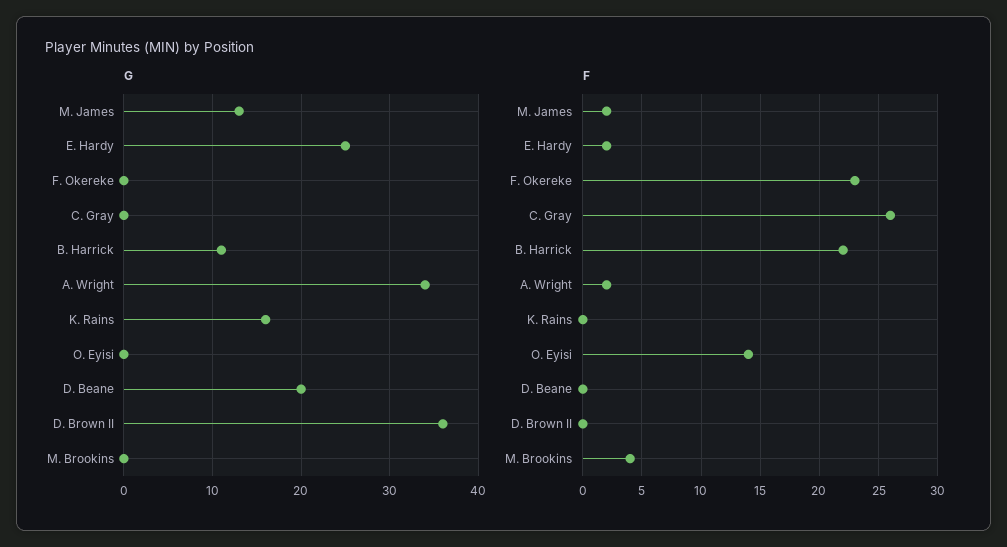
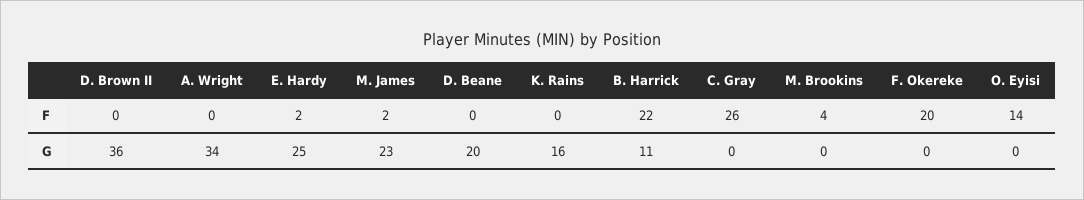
  {
    "G": {
-     "M. James": 13,
+     "M. James": 23,
      "E. Hardy": 25,
      "F. Okereke": 0,
      "C. Gray": 0,
      "B. Harrick": 11,
      "A. Wright": 34,
      "K. Rains": 16,
      "O. Eyisi": 0,
      "D. Beane": 20,
      "D. Brown II": 36,
      "M. Brookins": 0
    },
    "F": {
      "M. James": 2,
      "E. Hardy": 2,
-     "F. Okereke": 23,
+     "F. Okereke": 20,
      "C. Gray": 26,
      "B. Harrick": 22,
-     "A. Wright": 2,
+     "A. Wright": 0,
      "K. Rains": 0,
      "O. Eyisi": 14,
      "D. Beane": 0,
      "D. Brown II": 0,
      "M. Brookins": 4
    }
  }

